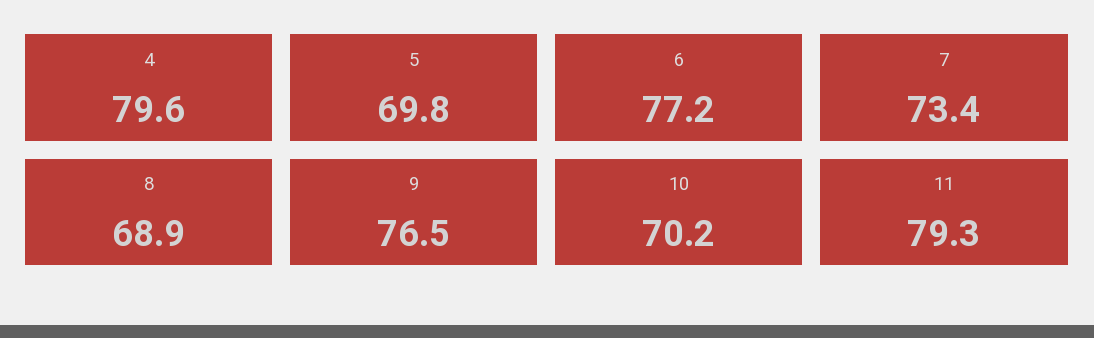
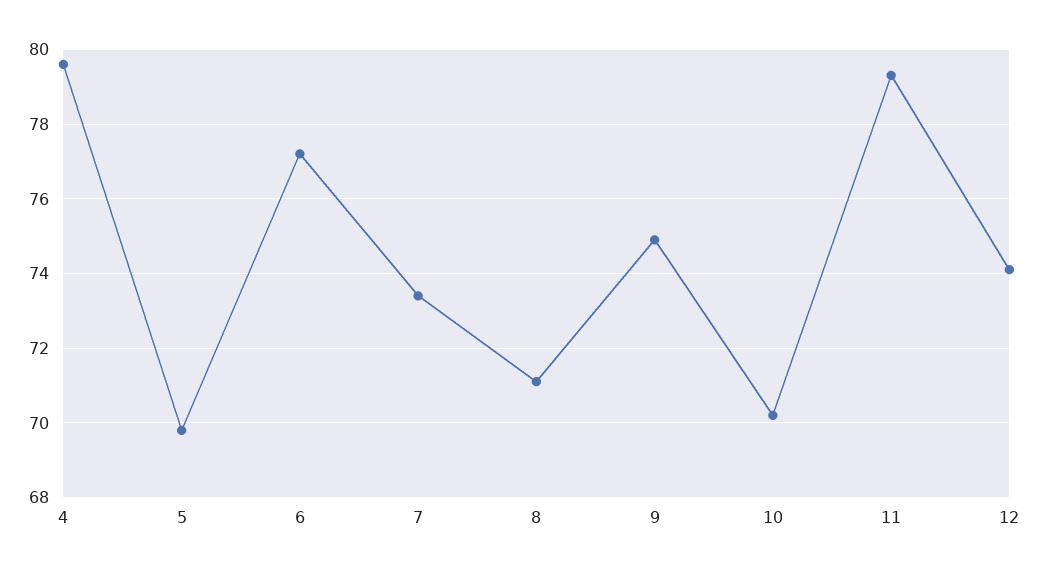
  {
    "4": 79.6,
    "5": 69.8,
    "6": 77.2,
    "7": 73.4,
-   "8": 68.9,
+   "8": 71,
-   "9": 76.5,
+   "9": 75,
    "10": 70.2,
-   "11": 79.3
+   "11": 79.3,
+   "12": 74
  }

